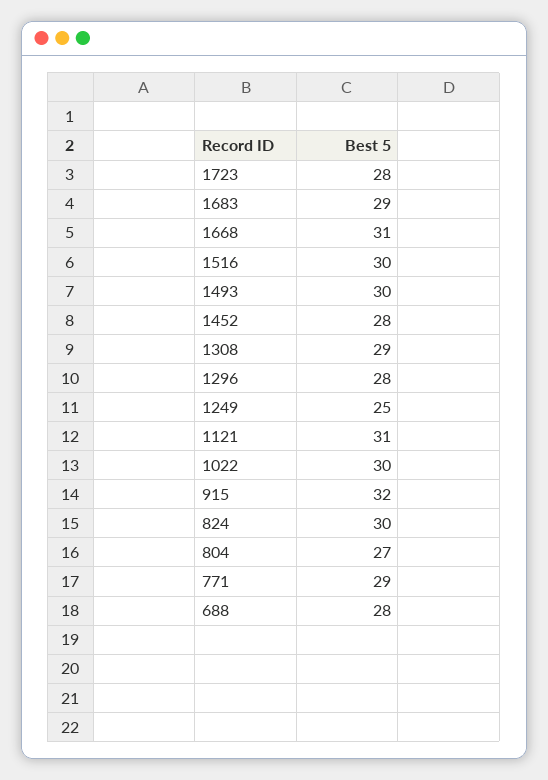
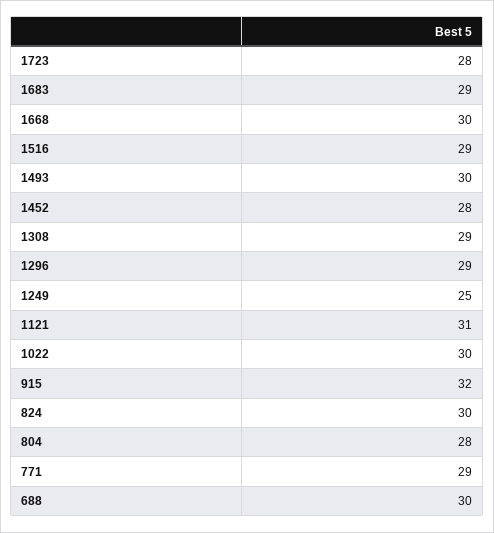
  {
    "1723": 28,
    "1683": 29,
-   "1668": 31,
+   "1668": 30,
-   "1516": 30,
+   "1516": 29,
    "1493": 30,
    "1452": 28,
    "1308": 29,
-   "1296": 28,
+   "1296": 29,
    "1249": 25,
    "1121": 31,
    "1022": 30,
    "915": 32,
    "824": 30,
-   "804": 27,
+   "804": 28,
    "771": 29,
-   "688": 28
+   "688": 30
  }

